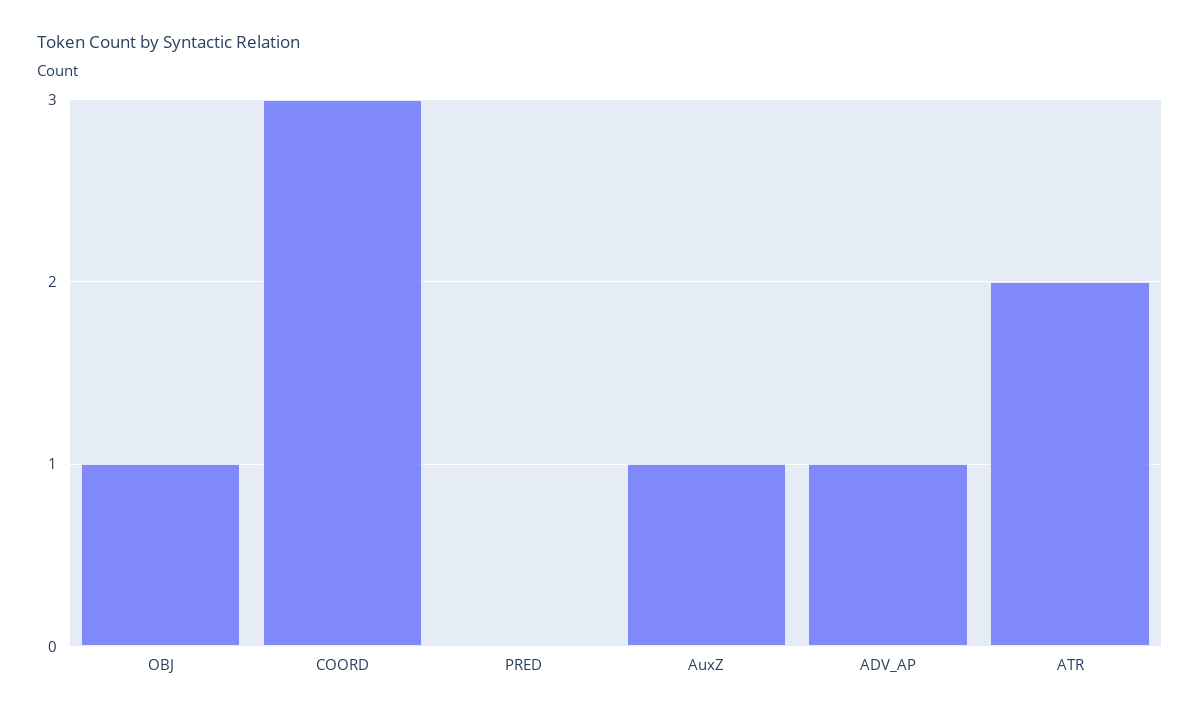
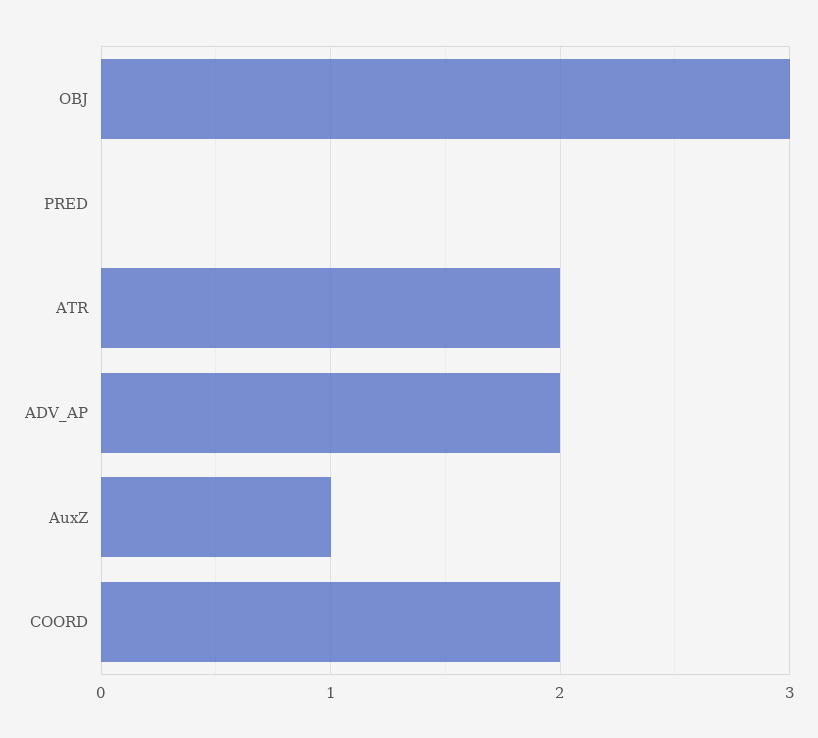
  {
-   "OBJ": 1,
+   "OBJ": 3,
-   "COORD": 3,
+   "COORD": 2,
    "PRED": 0,
    "AuxZ": 1,
-   "ADV_AP": 1,
+   "ADV_AP": 2,
    "ATR": 2
  }

